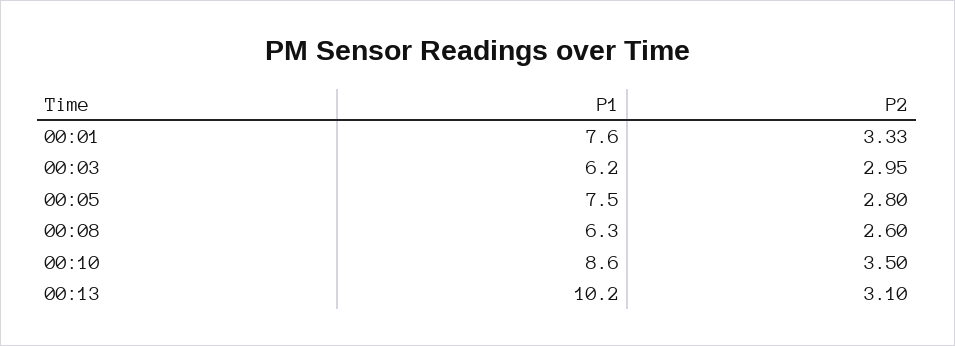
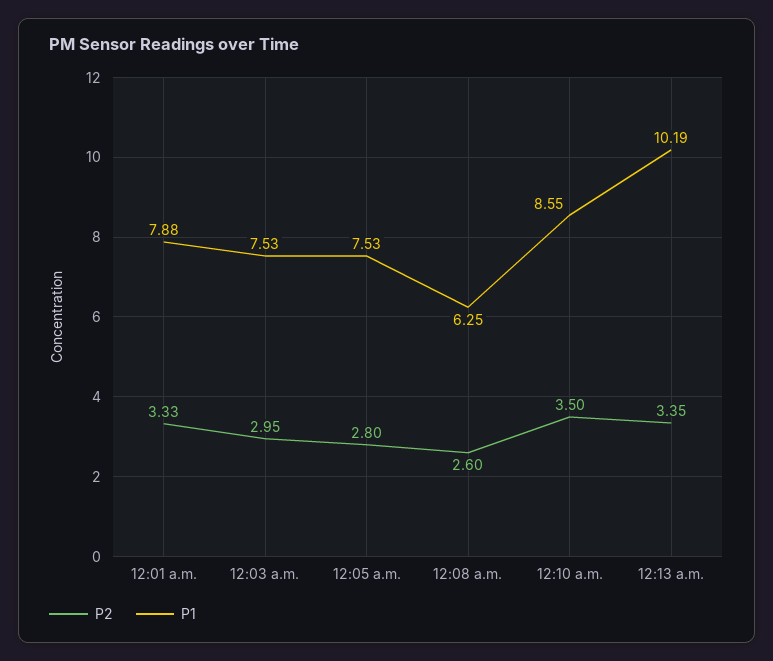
  {
    "P1": {
-     "00:01": 7.6,
+     "00:01": 7.88,
-     "00:03": 6.2,
+     "00:03": 7.53,
      "00:05": 7.53,
      "00:08": 6.25,
      "00:10": 8.55,
      "00:13": 10.19
    },
    "P2": {
      "00:01": 3.33,
      "00:03": 2.95,
      "00:05": 2.8,
      "00:08": 2.6,
      "00:10": 3.5,
-     "00:13": 3.1
+     "00:13": 3.35
    }
  }

